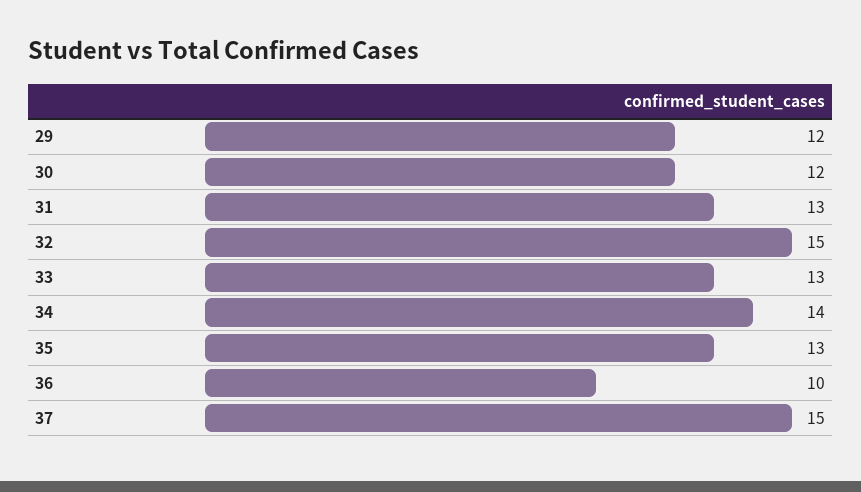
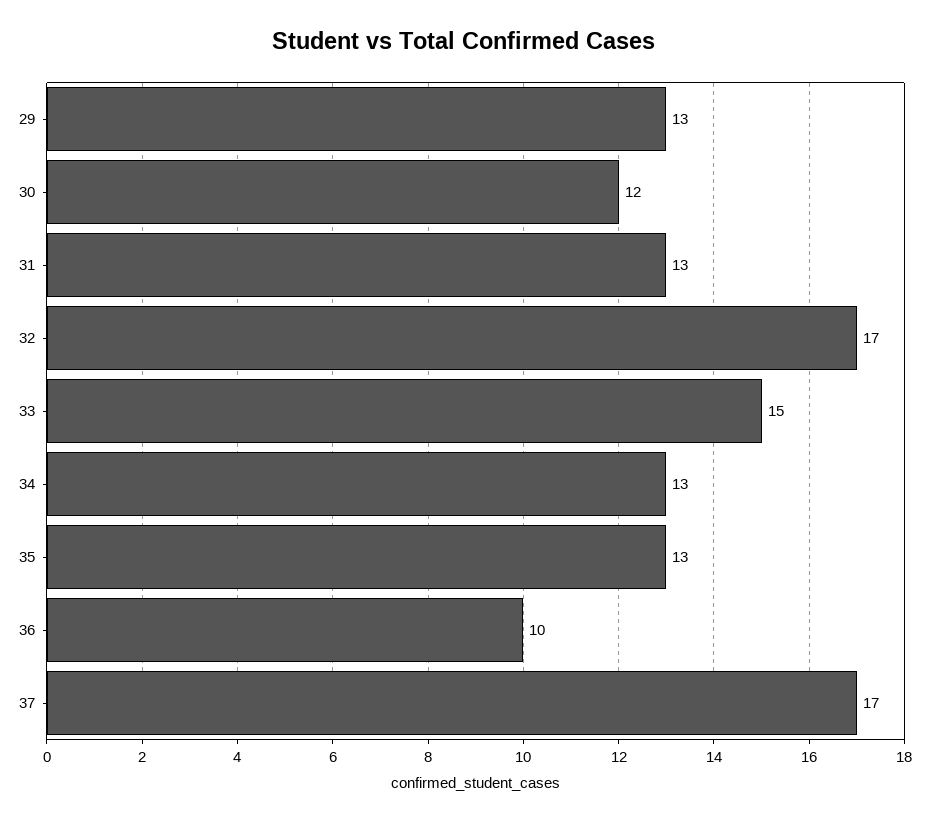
  {
-   "29": 12,
+   "29": 13,
    "30": 12,
    "31": 13,
-   "32": 15,
+   "32": 17,
-   "33": 13,
+   "33": 15,
-   "34": 14,
+   "34": 13,
    "35": 13,
    "36": 10,
-   "37": 15
+   "37": 17
  }

